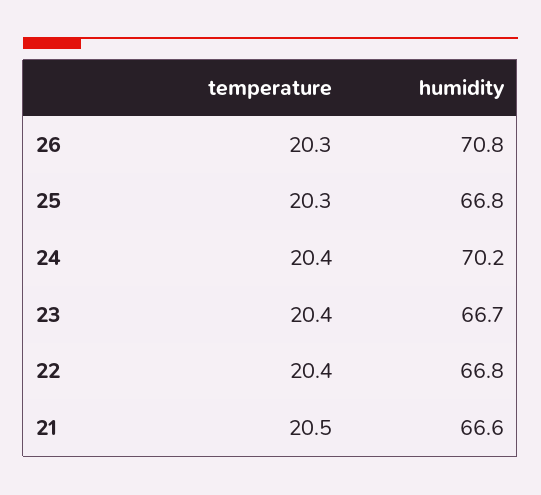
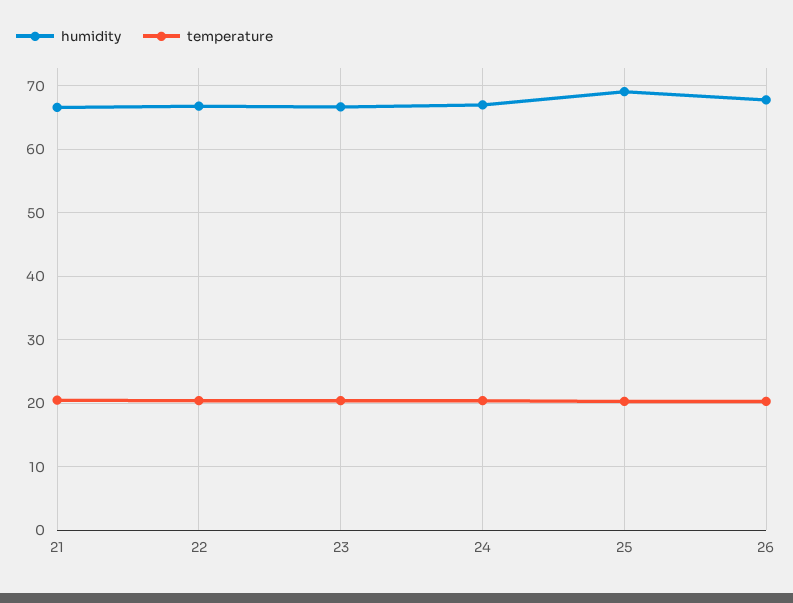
  {
    "temperature": {
      "26": 20.3,
      "25": 20.3,
      "24": 20.4,
      "23": 20.4,
      "22": 20.4,
      "21": 20.5
    },
    "humidity": {
-     "26": 70.8,
+     "26": 68,
-     "25": 66.8,
+     "25": 69,
-     "24": 70.2,
+     "24": 67,
      "23": 66.7,
      "22": 66.8,
      "21": 66.6
    }
  }

